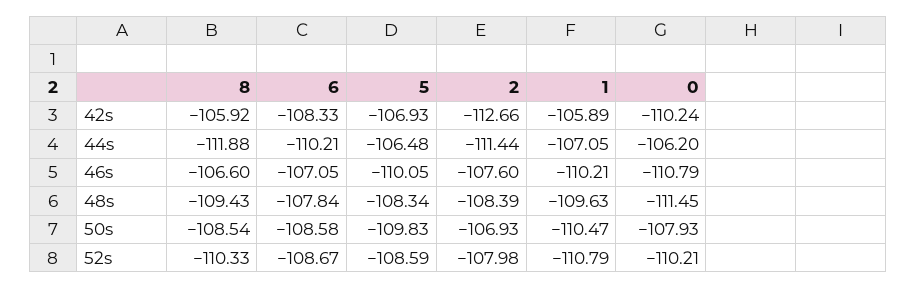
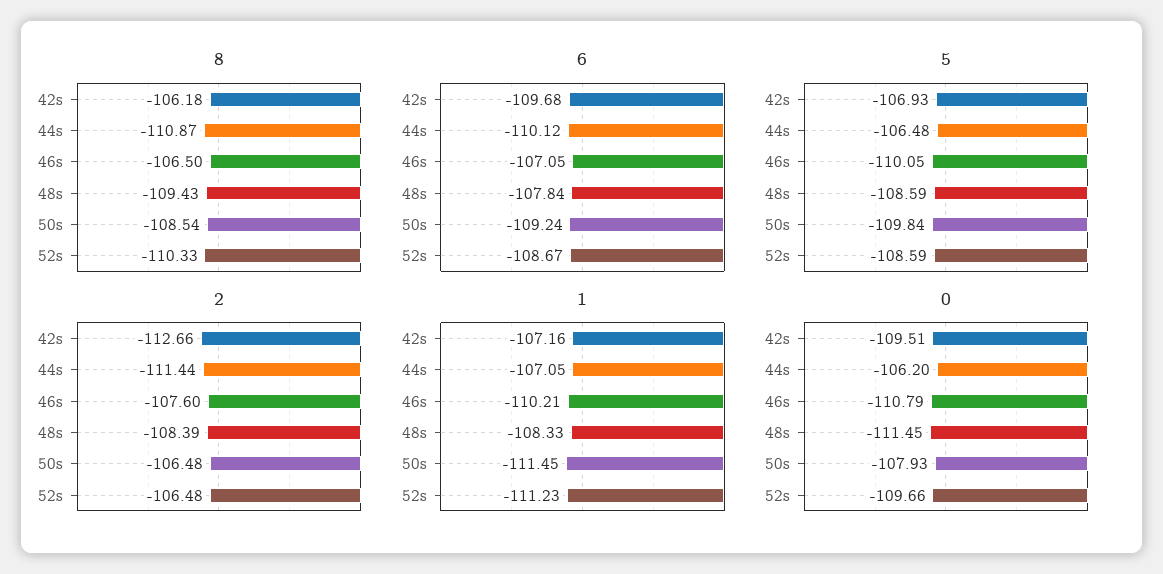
  {
    "8": {
-     "42s": -105.92,
+     "42s": -106.18,
-     "44s": -111.88,
+     "44s": -110.87,
-     "46s": -106.6,
+     "46s": -106.5,
      "48s": -109.43,
      "50s": -108.54,
      "52s": -110.33
    },
    "6": {
-     "42s": -108.33,
+     "42s": -109.68,
-     "44s": -110.21,
+     "44s": -110.12,
      "46s": -107.05,
      "48s": -107.84,
-     "50s": -108.58,
+     "50s": -109.24,
      "52s": -108.67
    },
    "5": {
      "42s": -106.93,
      "44s": -106.48,
      "46s": -110.05,
-     "48s": -108.34,
+     "48s": -108.59,
-     "50s": -109.83,
+     "50s": -109.84,
      "52s": -108.59
    },
    "2": {
      "42s": -112.66,
      "44s": -111.44,
      "46s": -107.6,
      "48s": -108.39,
-     "50s": -106.93,
+     "50s": -106.48,
-     "52s": -107.98
+     "52s": -106.48
    },
    "1": {
-     "42s": -105.89,
+     "42s": -107.16,
      "44s": -107.05,
      "46s": -110.21,
-     "48s": -109.63,
+     "48s": -108.33,
-     "50s": -110.47,
+     "50s": -111.45,
-     "52s": -110.79
+     "52s": -111.23
    },
    "0": {
-     "42s": -110.24,
+     "42s": -109.51,
      "44s": -106.2,
      "46s": -110.79,
      "48s": -111.45,
      "50s": -107.93,
-     "52s": -110.21
+     "52s": -109.66
    }
  }

